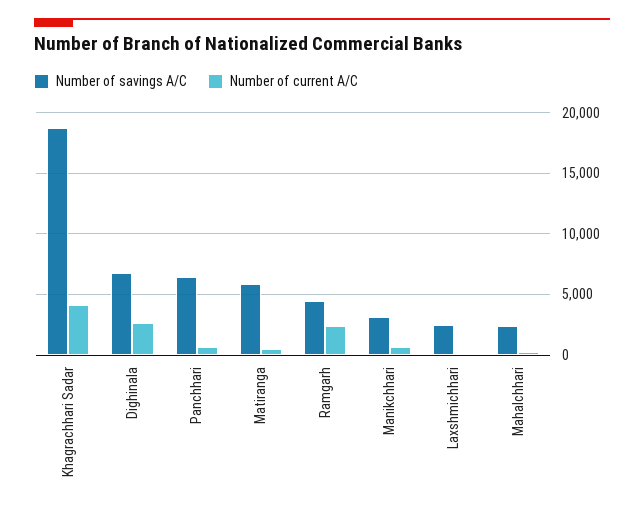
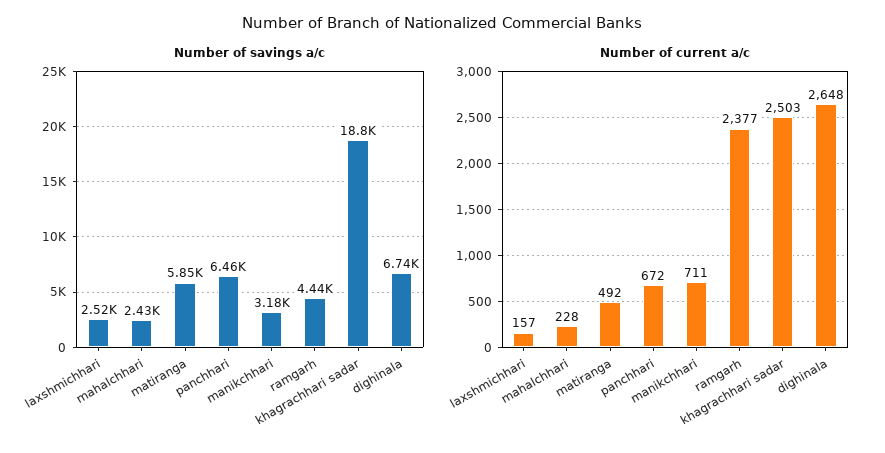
  {
    "Number of savings A/C": {
      "Khagrachhari Sadar": 18800,
      "Dighinala": 6740,
      "Panchhari": 6460,
      "Matiranga": 5850,
      "Ramgarh": 4440,
      "Manikchhari": 3180,
      "Laxshmichhari": 2520,
      "Mahalchhari": 2430
    },
    "Number of current A/C": {
-     "Khagrachhari Sadar": 4000,
+     "Khagrachhari Sadar": 2503,
      "Dighinala": 2648,
      "Panchhari": 672,
      "Matiranga": 492,
      "Ramgarh": 2377,
      "Manikchhari": 711,
      "Laxshmichhari": 157,
      "Mahalchhari": 228
    }
  }

